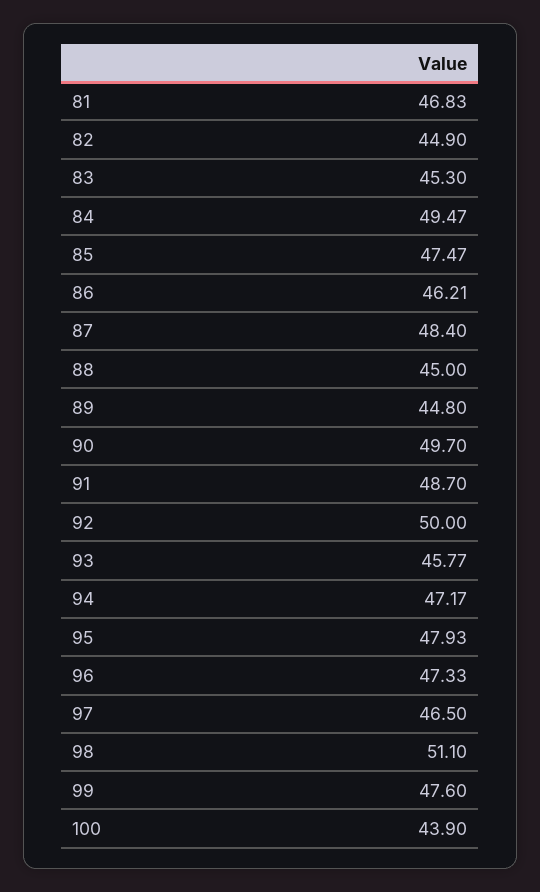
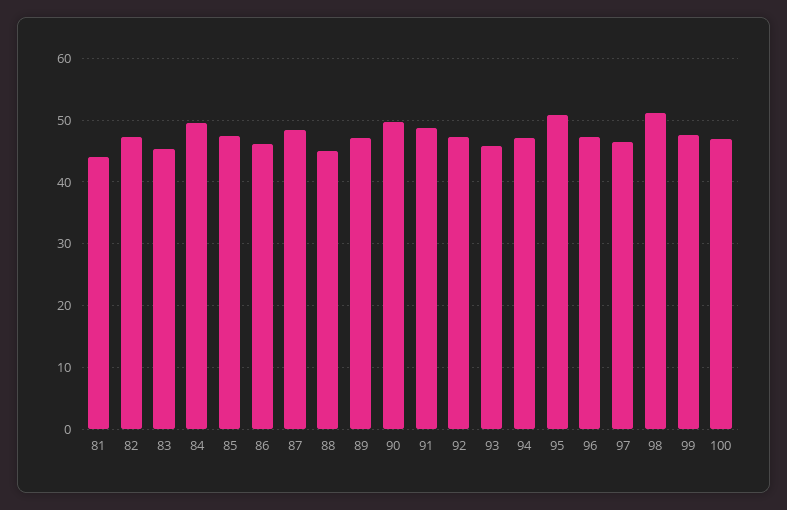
  {
-   "81": 46.83,
+   "81": 44,
-   "82": 44.9,
+   "82": 47,
    "83": 45.3,
    "84": 49.47,
    "85": 47.47,
    "86": 46.21,
    "87": 48.4,
    "88": 45,
-   "89": 44.8,
+   "89": 47,
    "90": 49.7,
    "91": 48.7,
-   "92": 50,
+   "92": 47,
    "93": 45.77,
    "94": 47.17,
-   "95": 47.93,
+   "95": 51,
    "96": 47.33,
    "97": 46.5,
    "98": 51.1,
    "99": 47.6,
-   "100": 43.9
+   "100": 47
  }

